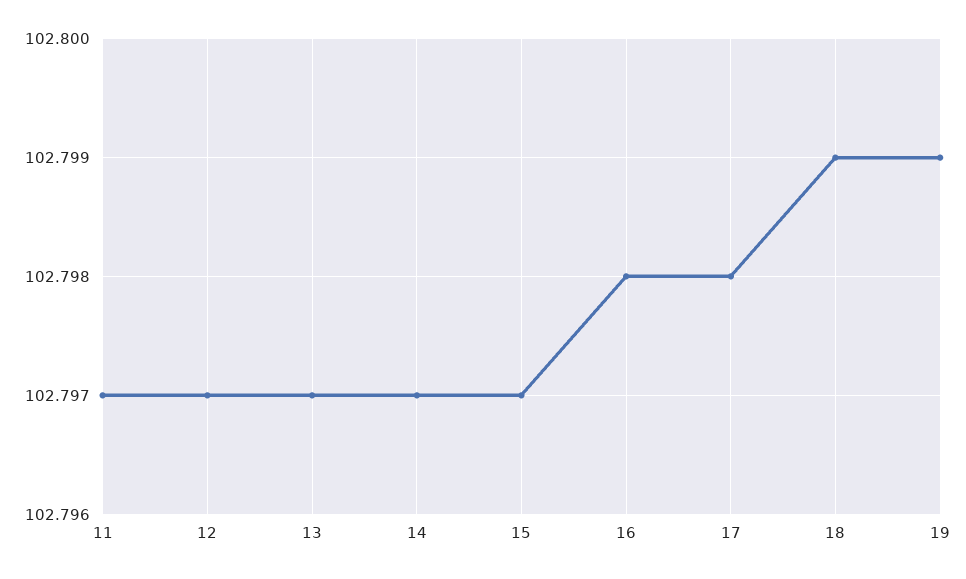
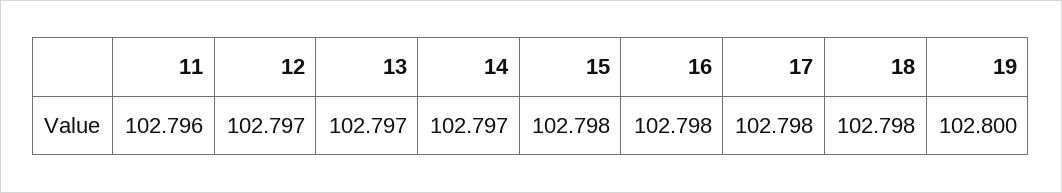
  {
-   "11": 102.797,
+   "11": 102.796,
    "12": 102.797,
    "13": 102.797,
    "14": 102.797,
-   "15": 102.797,
+   "15": 102.798,
    "16": 102.798,
    "17": 102.798,
-   "18": 102.799,
+   "18": 102.798,
-   "19": 102.799
+   "19": 102.8
  }

